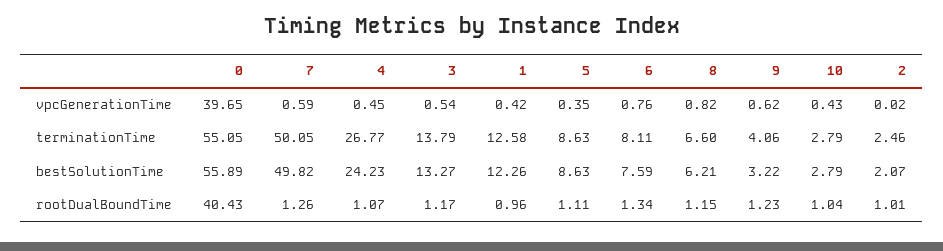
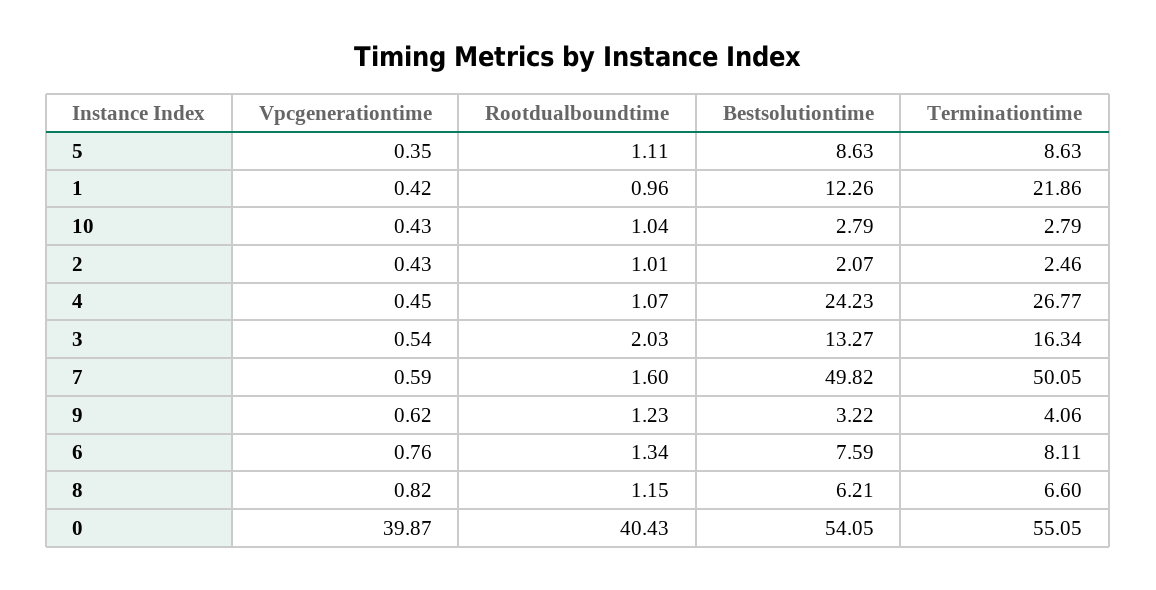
  {
    "0": {
-     "vpcGenerationTime": 39.65,
+     "vpcGenerationTime": 39.87,
      "terminationTime": 55.05,
-     "bestSolutionTime": 55.89,
+     "bestSolutionTime": 54.05,
      "rootDualBoundTime": 40.43
    },
    "7": {
      "vpcGenerationTime": 0.59,
      "terminationTime": 50.05,
      "bestSolutionTime": 49.82,
-     "rootDualBoundTime": 1.26
+     "rootDualBoundTime": 1.6
    },
    "4": {
      "vpcGenerationTime": 0.45,
      "terminationTime": 26.77,
      "bestSolutionTime": 24.23,
      "rootDualBoundTime": 1.07
    },
    "3": {
      "vpcGenerationTime": 0.54,
-     "terminationTime": 13.79,
+     "terminationTime": 16.34,
      "bestSolutionTime": 13.27,
-     "rootDualBoundTime": 1.17
+     "rootDualBoundTime": 2.03
    },
    "1": {
      "vpcGenerationTime": 0.42,
-     "terminationTime": 12.58,
+     "terminationTime": 21.86,
      "bestSolutionTime": 12.26,
      "rootDualBoundTime": 0.96
    },
    "5": {
      "vpcGenerationTime": 0.35,
      "terminationTime": 8.63,
      "bestSolutionTime": 8.63,
      "rootDualBoundTime": 1.11
    },
    "6": {
      "vpcGenerationTime": 0.76,
      "terminationTime": 8.11,
      "bestSolutionTime": 7.59,
      "rootDualBoundTime": 1.34
    },
    "8": {
      "vpcGenerationTime": 0.82,
      "terminationTime": 6.6,
      "bestSolutionTime": 6.21,
      "rootDualBoundTime": 1.15
    },
    "9": {
      "vpcGenerationTime": 0.62,
      "terminationTime": 4.06,
      "bestSolutionTime": 3.22,
      "rootDualBoundTime": 1.23
    },
    "10": {
      "vpcGenerationTime": 0.43,
      "terminationTime": 2.79,
      "bestSolutionTime": 2.79,
      "rootDualBoundTime": 1.04
    },
    "2": {
-     "vpcGenerationTime": 0.02,
+     "vpcGenerationTime": 0.43,
      "terminationTime": 2.46,
      "bestSolutionTime": 2.07,
      "rootDualBoundTime": 1.01
    }
  }

